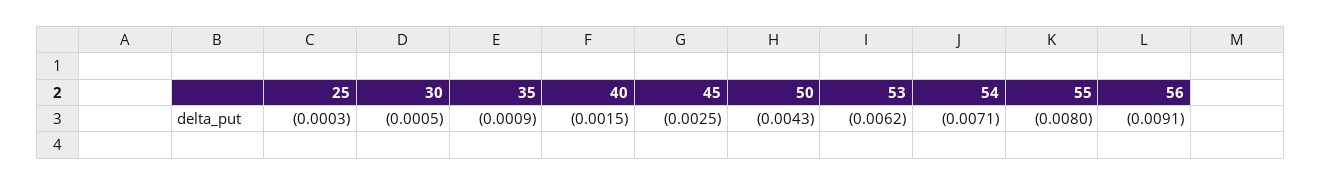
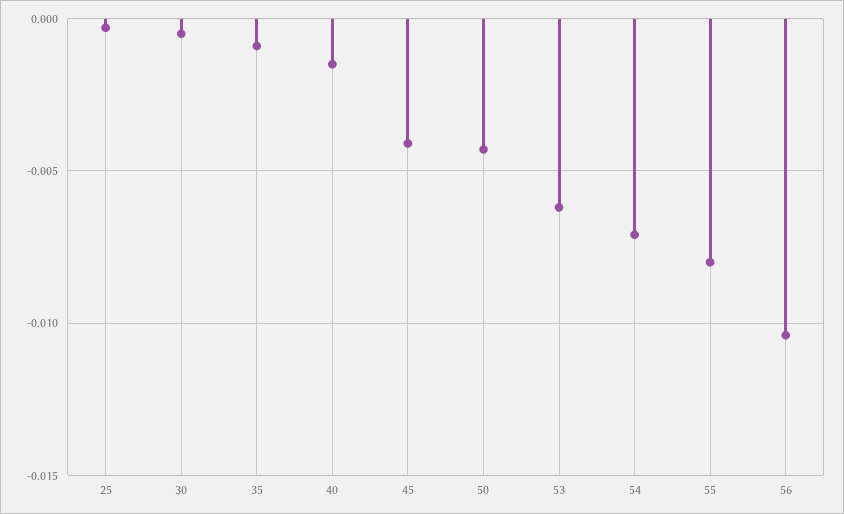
  {
    "25": -0.0003,
    "30": -0.0005,
    "35": -0.0009,
    "40": -0.0015,
-   "45": -0.0025,
+   "45": -0.004,
    "50": -0.0043,
    "53": -0.0062,
    "54": -0.0071,
    "55": -0.008,
-   "56": -0.0091
+   "56": -0.0105
  }

